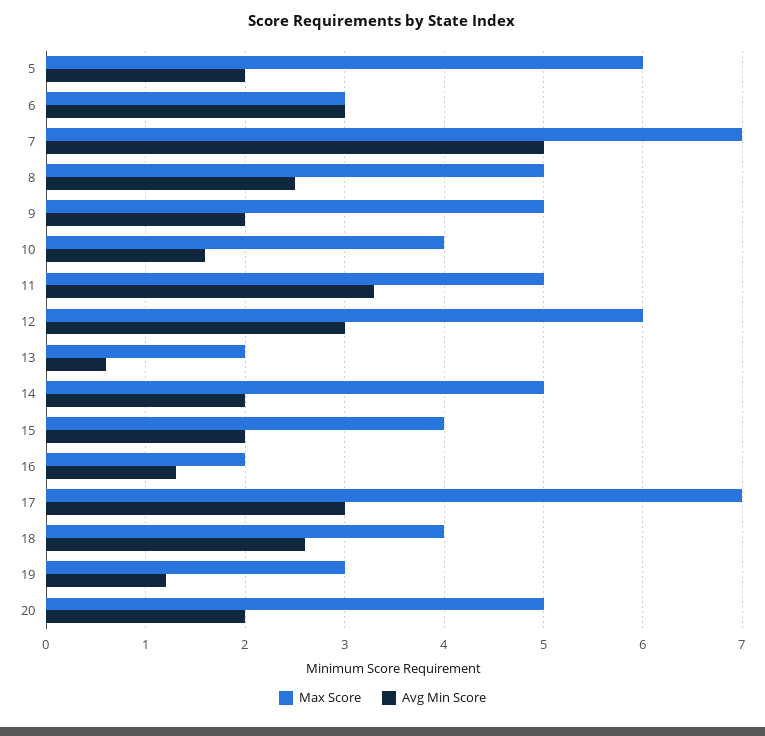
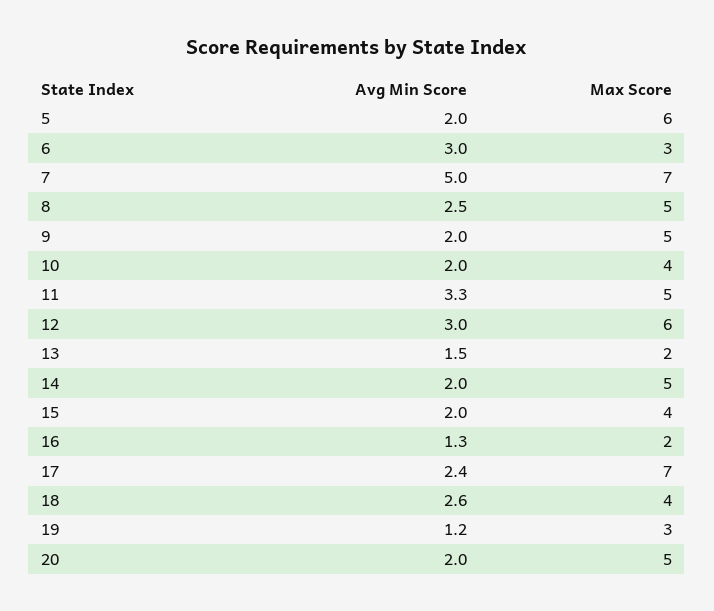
  {
    "Max Score": {
      "5": 6,
      "6": 3,
      "7": 7,
      "8": 5,
      "9": 5,
      "10": 4,
      "11": 5,
      "12": 6,
      "13": 2,
      "14": 5,
      "15": 4,
      "16": 2,
      "17": 7,
      "18": 4,
      "19": 3,
      "20": 5
    },
    "Avg Min Score": {
      "5": 2,
      "6": 3,
      "7": 5,
      "8": 2.5,
      "9": 2,
-     "10": 1.6,
+     "10": 2,
      "11": 3.3,
      "12": 3,
-     "13": 0.6,
+     "13": 1.5,
      "14": 2,
      "15": 2,
      "16": 1.3,
-     "17": 3,
+     "17": 2.4,
      "18": 2.6,
      "19": 1.2,
      "20": 2
    }
  }

